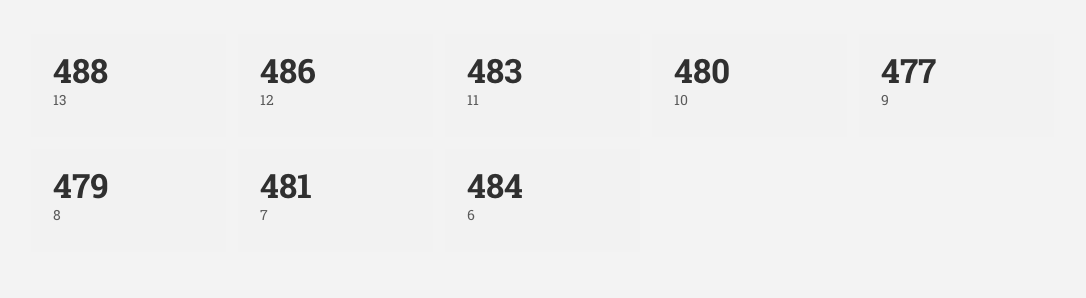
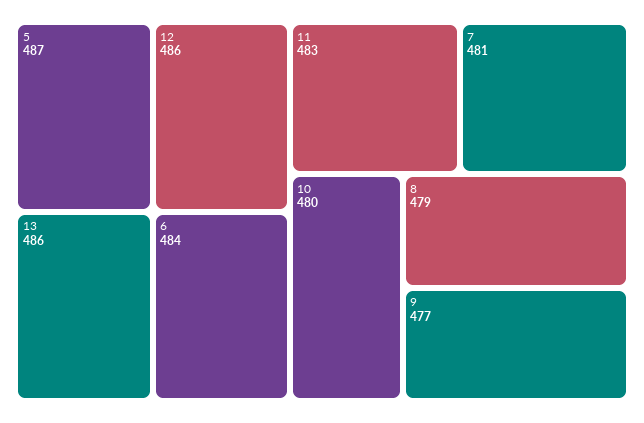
  {
-   "13": 488,
+   "13": 486,
    "12": 486,
    "11": 483,
    "10": 480,
    "9": 477,
    "8": 479,
    "7": 481,
-   "6": 484
+   "6": 484,
+   "5": 487
  }

